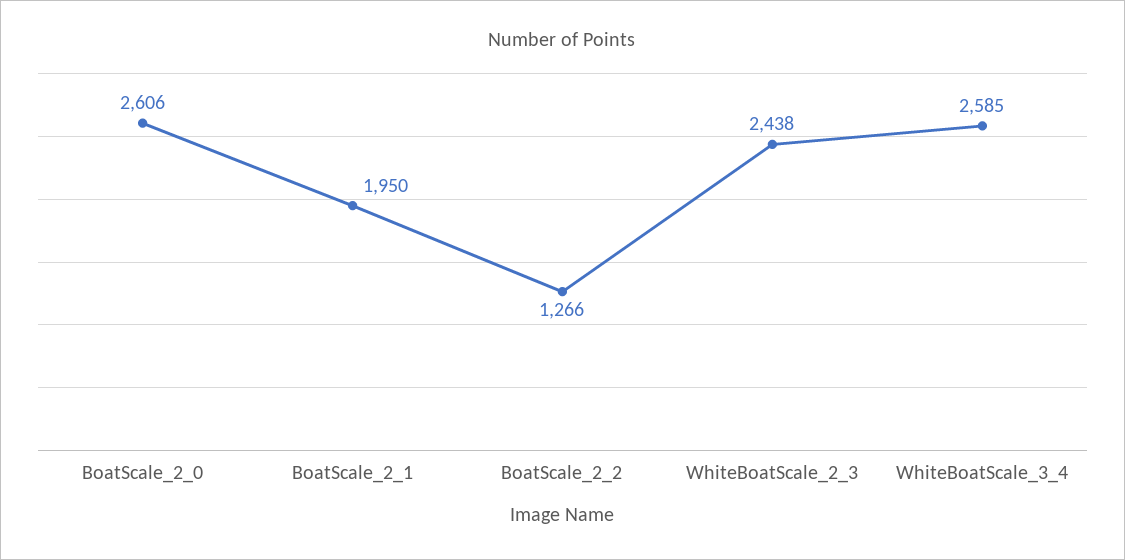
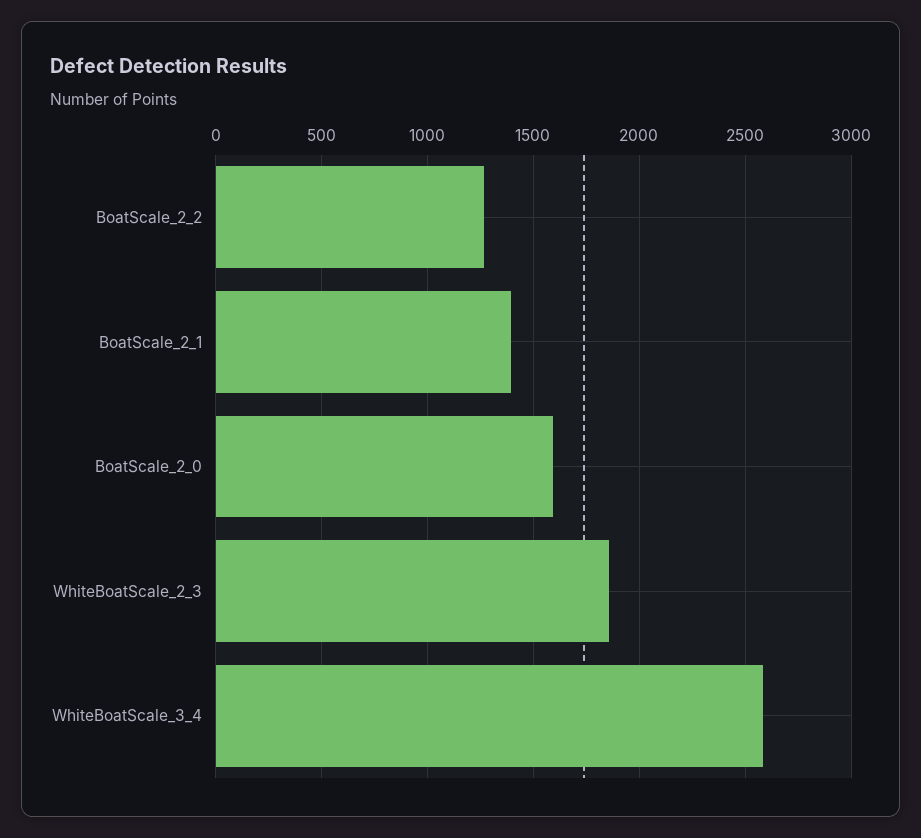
  {
-   "BoatScale_2_0": 2606,
+   "BoatScale_2_0": 1600,
-   "BoatScale_2_1": 1950,
+   "BoatScale_2_1": 1400,
    "BoatScale_2_2": 1266,
-   "WhiteBoatScale_2_3": 2438,
+   "WhiteBoatScale_2_3": 1850,
    "WhiteBoatScale_3_4": 2585
  }

